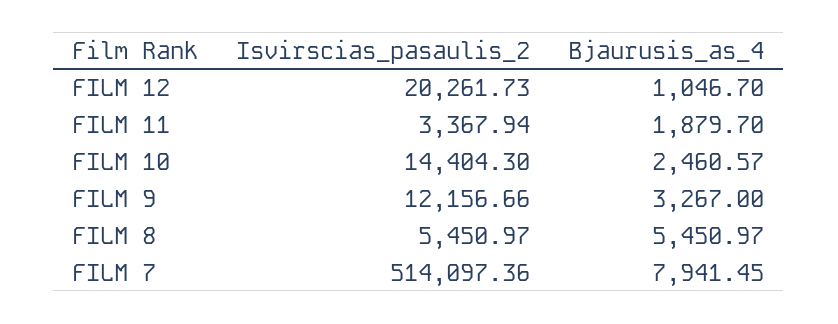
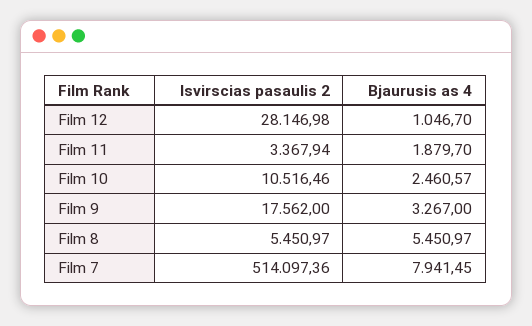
  {
    "Isvirscias_pasaulis_2": {
-     "FILM 12": 20261.73,
+     "FILM 12": 28146.98,
      "FILM 11": 3367.94,
-     "FILM 10": 14404.3,
+     "FILM 10": 10516.46,
-     "FILM 9": 12156.66,
+     "FILM 9": 17562,
      "FILM 8": 5450.97,
      "FILM 7": 514097.36
    },
    "Bjaurusis_as_4": {
      "FILM 12": 1046.7,
      "FILM 11": 1879.7,
      "FILM 10": 2460.57,
      "FILM 9": 3267,
      "FILM 8": 5450.97,
      "FILM 7": 7941.45
    }
  }

